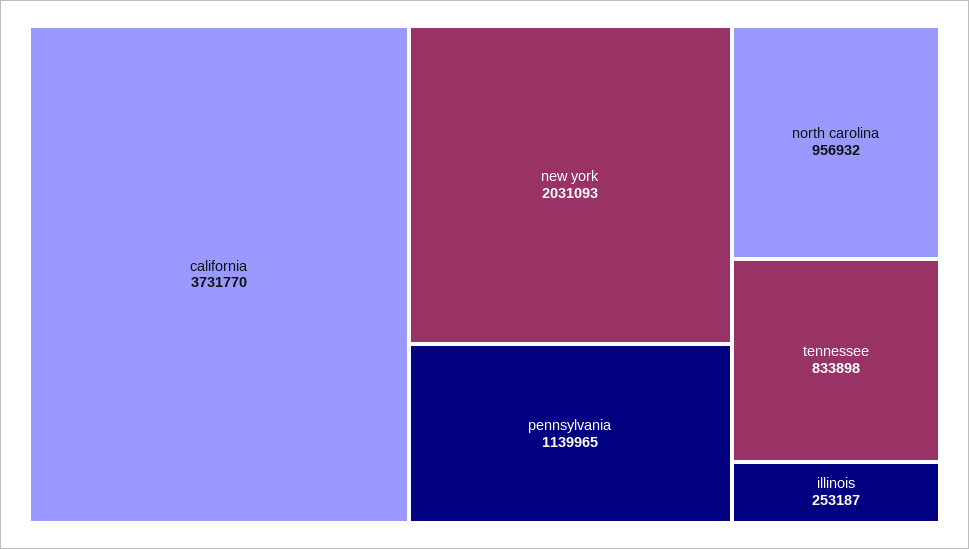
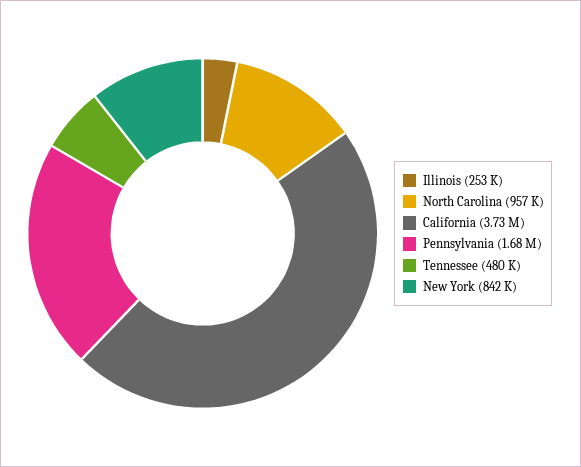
  {
    "california": 3731770,
-   "new york": 2031093,
+   "new york": 842000,
-   "pennsylvania": 1139965,
+   "pennsylvania": 1680000,
    "north carolina": 956932,
-   "tennessee": 833898,
+   "tennessee": 480000,
    "illinois": 253187
  }

